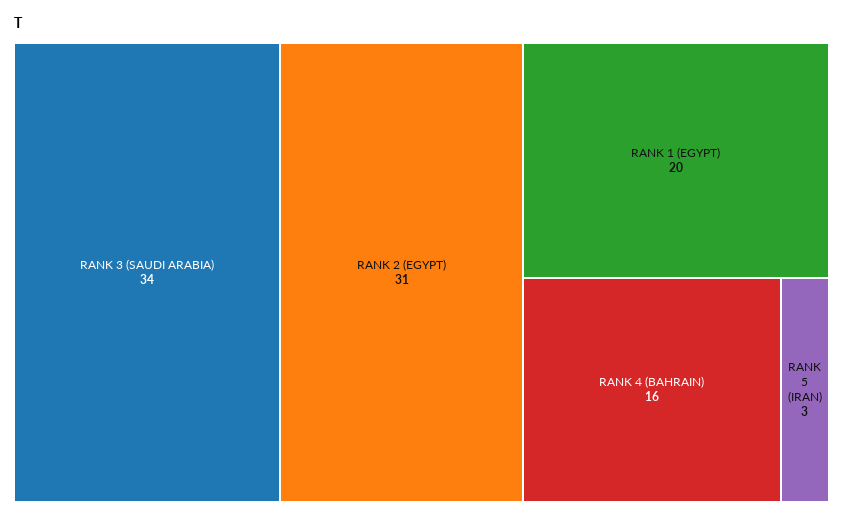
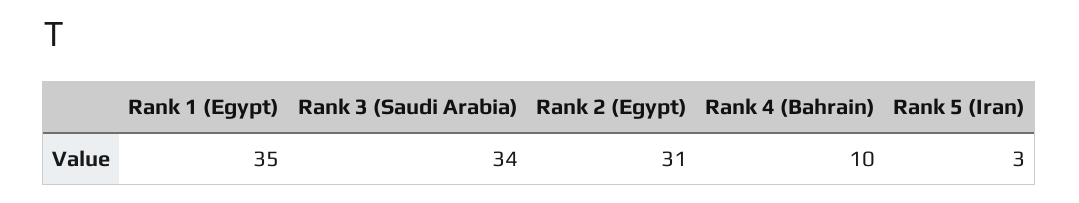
  {
    "RANK 3 (SAUDI ARABIA)": 34,
    "RANK 2 (EGYPT)": 31,
-   "RANK 1 (EGYPT)": 20,
+   "RANK 1 (EGYPT)": 35,
-   "RANK 4 (BAHRAIN)": 16,
+   "RANK 4 (BAHRAIN)": 10,
    "RANK 5 (IRAN)": 3
  }

